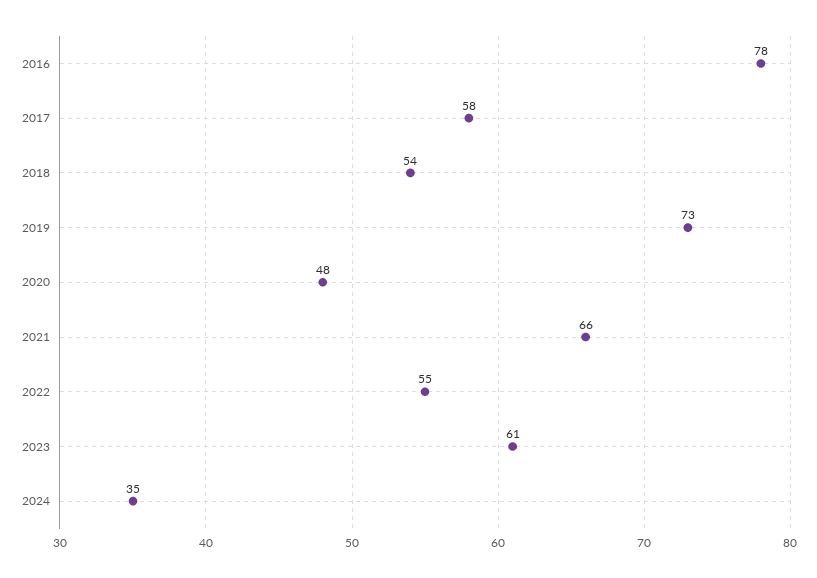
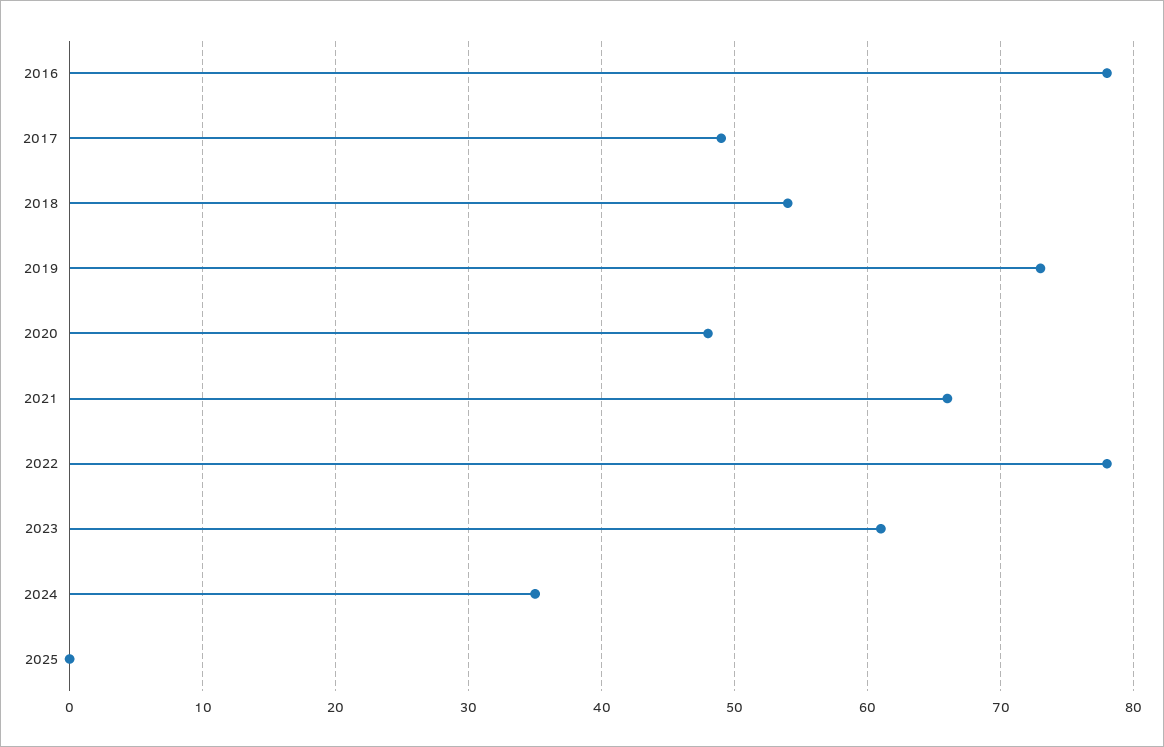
  {
    "2016": 78,
-   "2017": 58,
+   "2017": 49,
    "2018": 54,
    "2019": 73,
    "2020": 48,
    "2021": 66,
-   "2022": 55,
+   "2022": 78,
    "2023": 61,
-   "2024": 35
+   "2024": 35,
+   "2025": 0
  }

